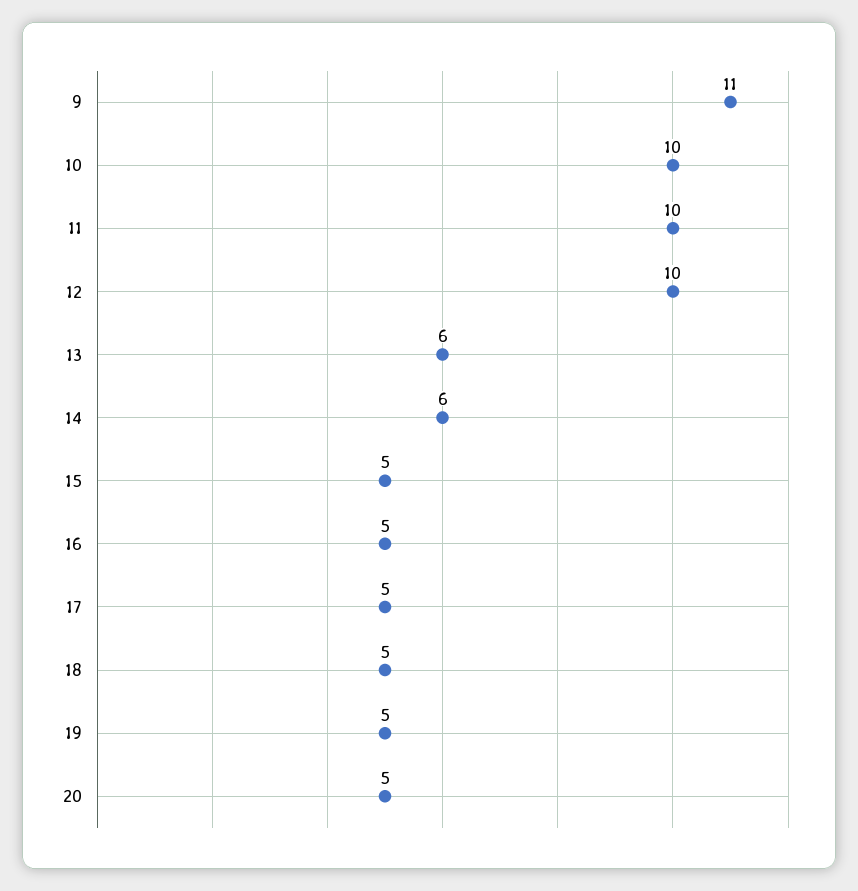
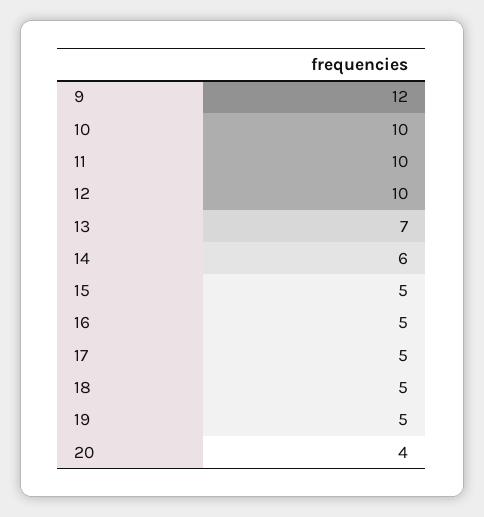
  {
-   "9": 11,
+   "9": 12,
    "10": 10,
    "11": 10,
    "12": 10,
-   "13": 6,
+   "13": 7,
    "14": 6,
    "15": 5,
    "16": 5,
    "17": 5,
    "18": 5,
    "19": 5,
-   "20": 5
+   "20": 4
  }

